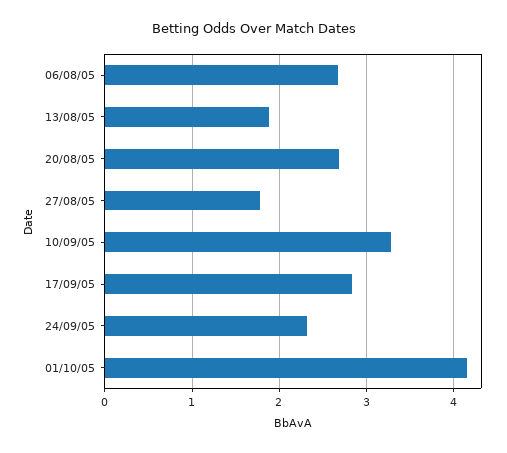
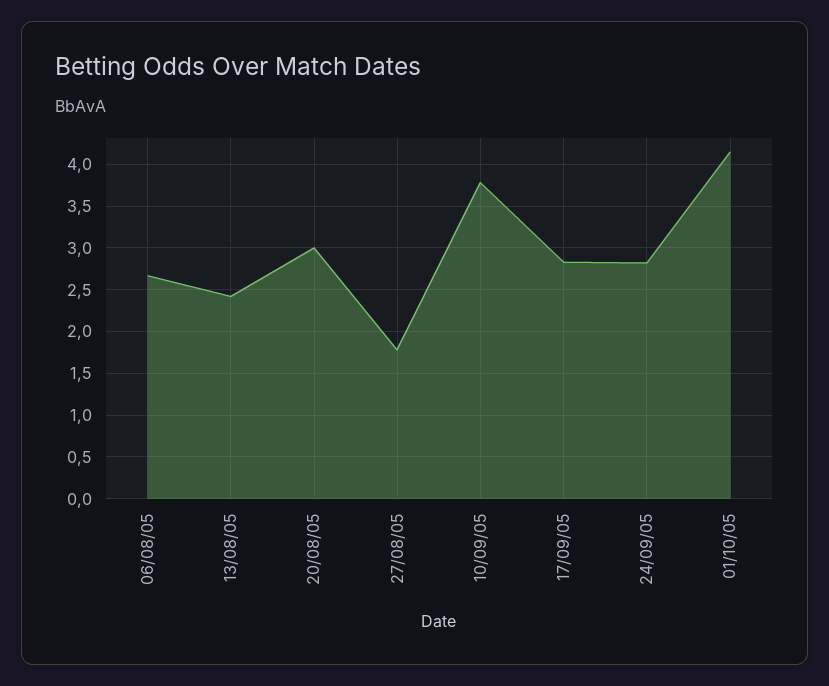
  {
    "06/08/05": 2.7,
-   "13/08/05": 1.9,
+   "13/08/05": 2.4,
-   "20/08/05": 2.7,
+   "20/08/05": 3,
    "27/08/05": 1.8,
-   "10/09/05": 3.3,
+   "10/09/05": 3.8,
    "17/09/05": 2.8,
-   "24/09/05": 2.3,
+   "24/09/05": 2.8,
    "01/10/05": 4.2
  }

